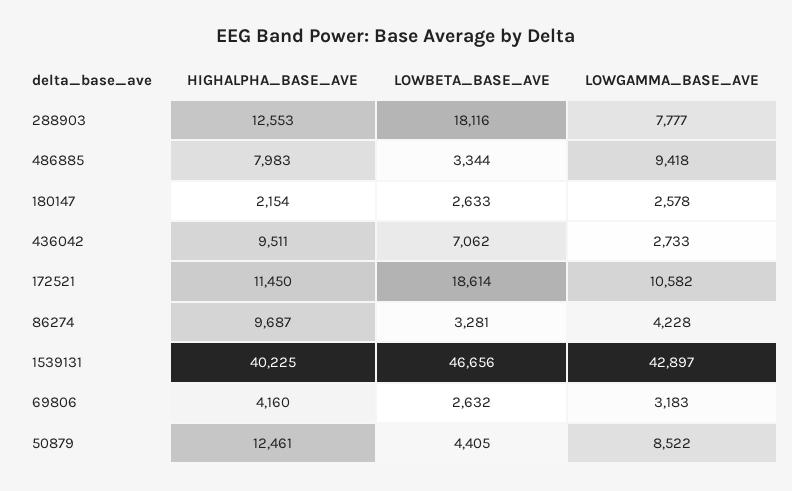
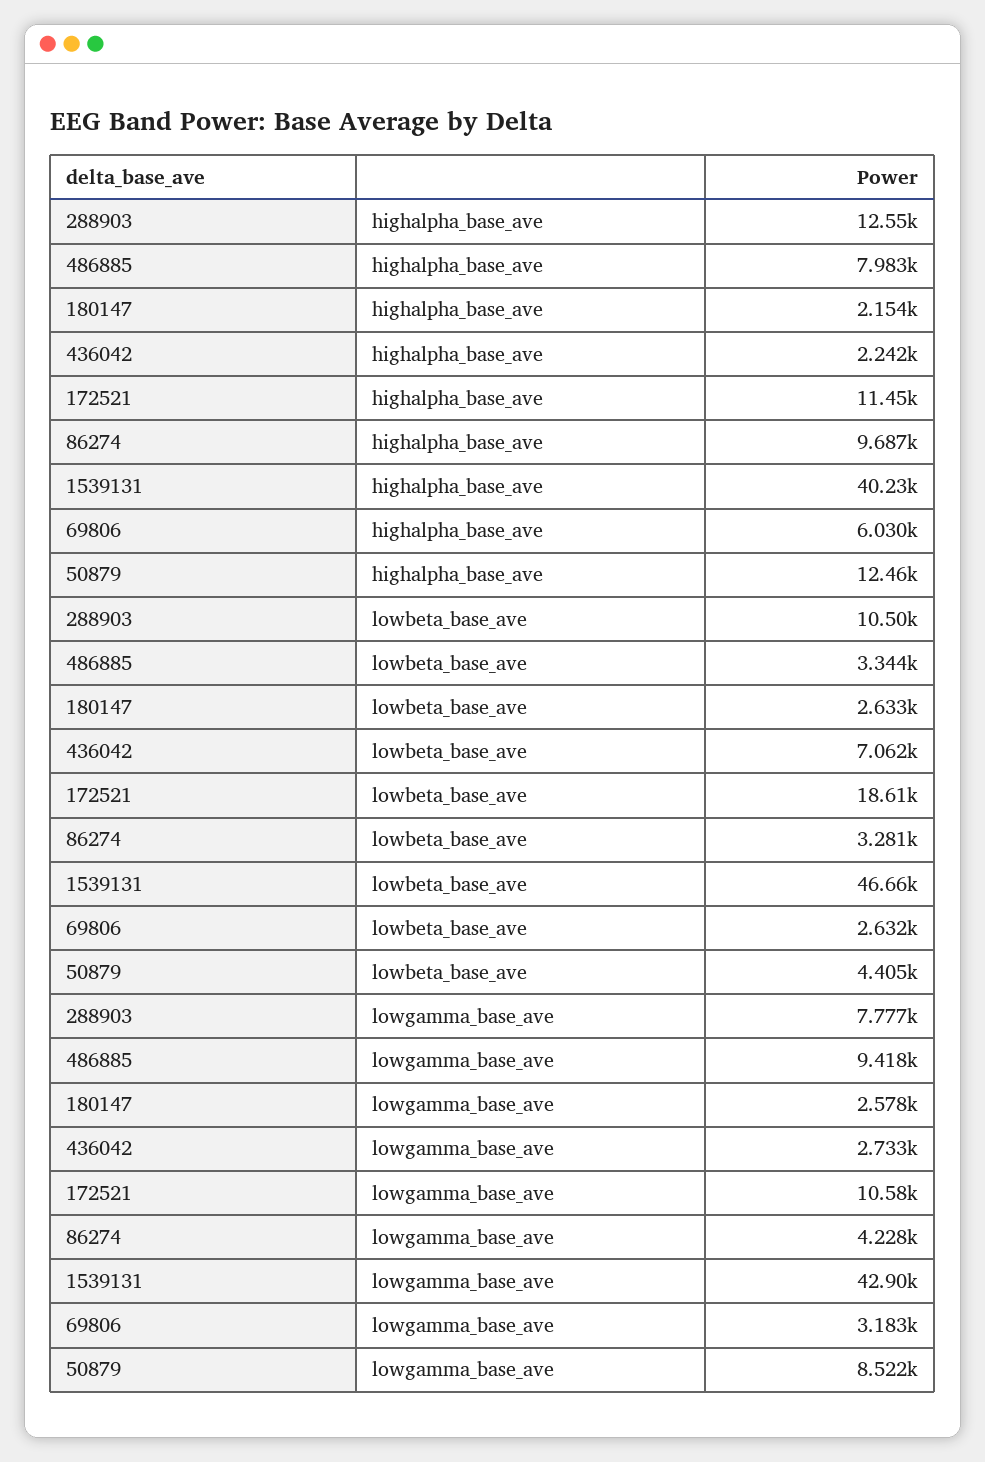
  {
    "HIGHALPHA_BASE_AVE": {
      "288903": 12553,
      "486885": 7983,
      "180147": 2154,
-     "436042": 9511,
+     "436042": 2242,
      "172521": 11450,
      "86274": 9687,
      "1539131": 40225,
-     "69806": 4160,
+     "69806": 6030,
      "50879": 12461
    },
    "LOWBETA_BASE_AVE": {
-     "288903": 18116,
+     "288903": 10500,
      "486885": 3344,
      "180147": 2633,
      "436042": 7062,
      "172521": 18614,
      "86274": 3281,
      "1539131": 46656,
      "69806": 2632,
      "50879": 4405
    },
    "LOWGAMMA_BASE_AVE": {
      "288903": 7777,
      "486885": 9418,
      "180147": 2578,
      "436042": 2733,
      "172521": 10582,
      "86274": 4228,
      "1539131": 42897,
      "69806": 3183,
      "50879": 8522
    }
  }

